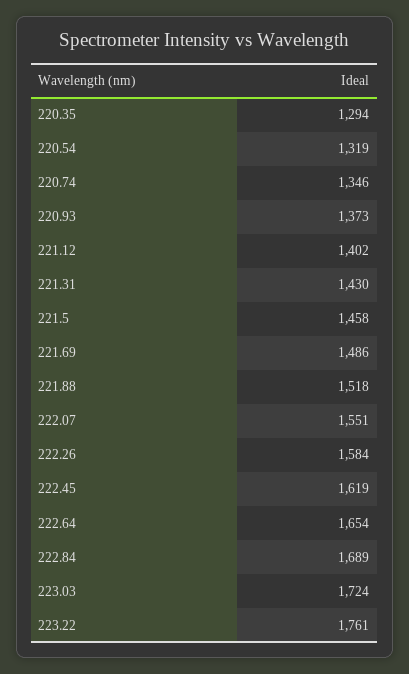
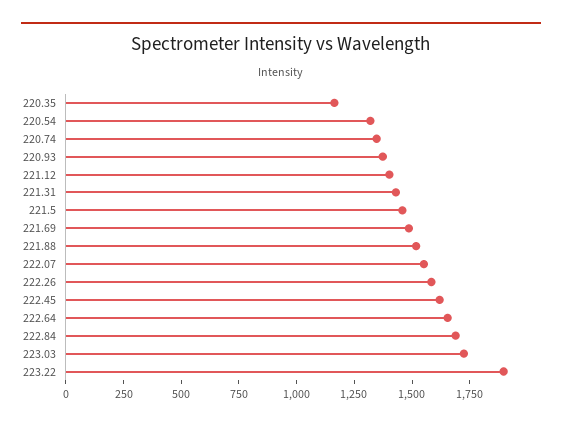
  {
-   "220.35": 1294,
+   "220.35": 1150,
    "220.54": 1319,
    "220.74": 1346,
    "220.93": 1373,
    "221.12": 1402,
    "221.31": 1430,
    "221.5": 1458,
    "221.69": 1486,
    "221.88": 1518,
    "222.07": 1551,
    "222.26": 1584,
    "222.45": 1619,
    "222.64": 1654,
    "222.84": 1689,
    "223.03": 1724,
-   "223.22": 1761
+   "223.22": 1900
  }

